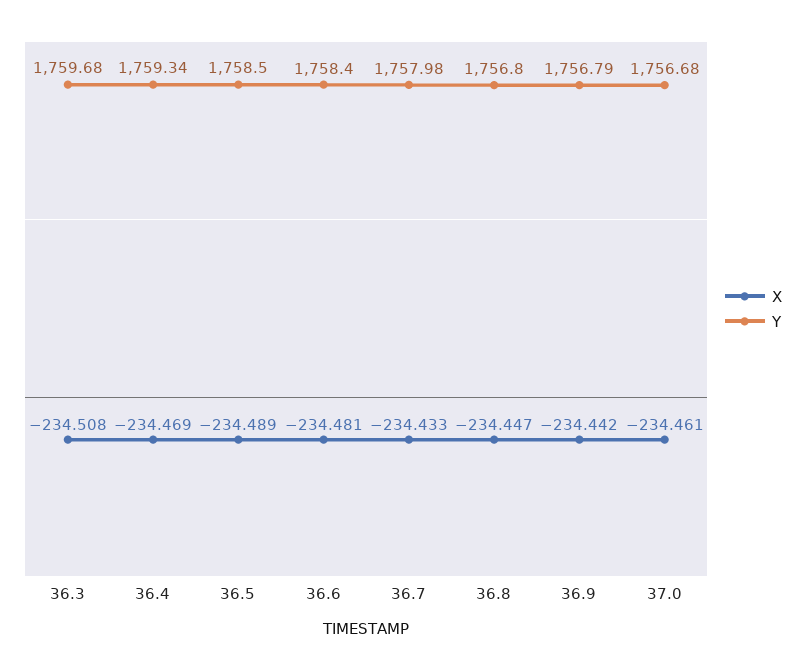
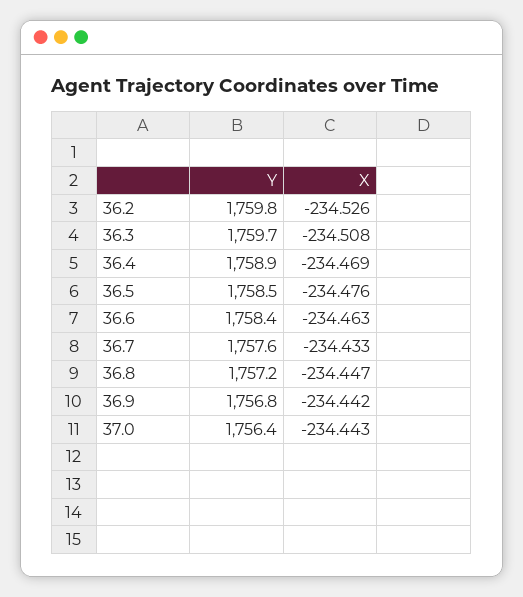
  {
    "X": {
      "36.3": -234.508,
      "36.4": -234.469,
-     "36.5": -234.489,
+     "36.5": -234.476,
-     "36.6": -234.481,
+     "36.6": -234.463,
      "36.7": -234.433,
      "36.8": -234.447,
      "36.9": -234.442,
-     "37.0": -234.461
+     "37.0": -234.443,
+     "36.2": -234.526
    },
    "Y": {
      "36.3": 1759.68,
-     "36.4": 1759.34,
+     "36.4": 1758.9,
      "36.5": 1758.5,
      "36.6": 1758.4,
-     "36.7": 1757.98,
+     "36.7": 1757.6,
-     "36.8": 1756.8,
+     "36.8": 1757.2,
      "36.9": 1756.79,
-     "37.0": 1756.68
+     "37.0": 1756.4,
+     "36.2": 1759.8
    }
  }

